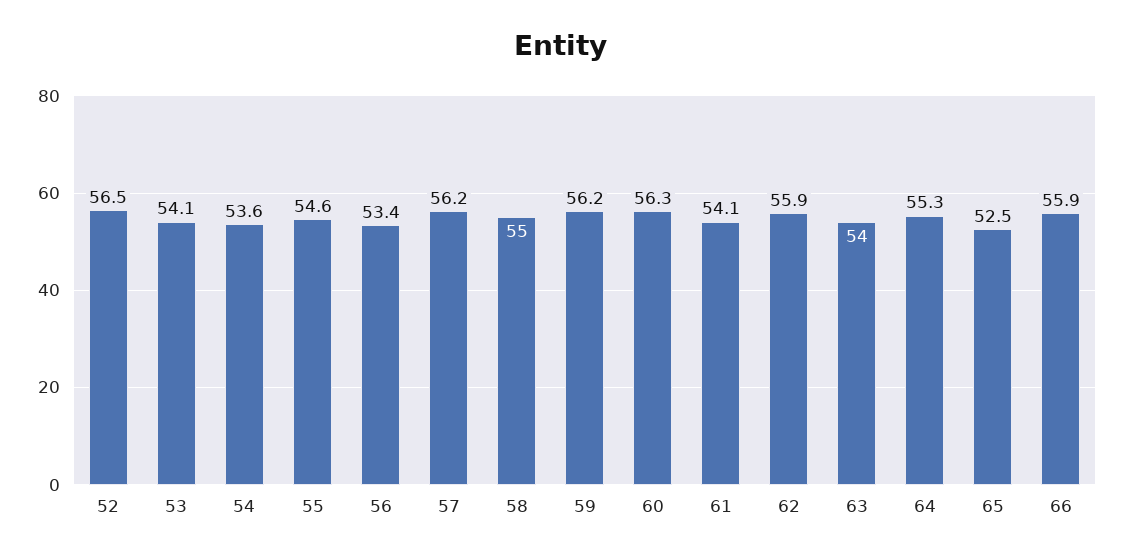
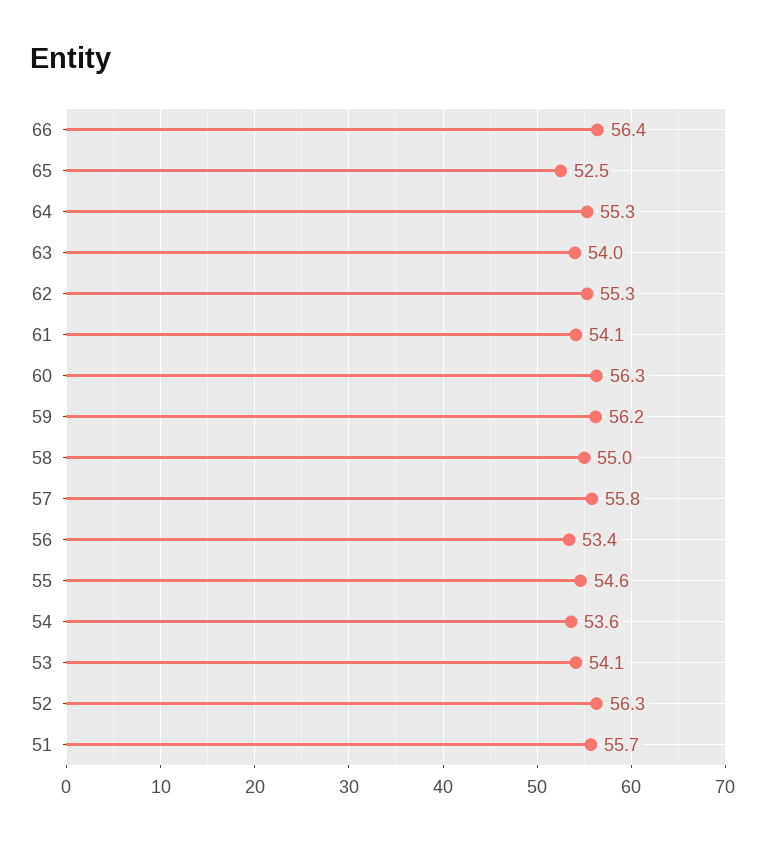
  {
-   "52": 56.5,
+   "52": 56.3,
    "53": 54.1,
    "54": 53.6,
    "55": 54.6,
    "56": 53.4,
-   "57": 56.2,
+   "57": 55.8,
    "58": 55,
    "59": 56.2,
    "60": 56.3,
    "61": 54.1,
-   "62": 55.9,
+   "62": 55.3,
    "63": 54,
    "64": 55.3,
    "65": 52.5,
-   "66": 55.9
+   "66": 56.4,
+   "51": 55.7
  }

